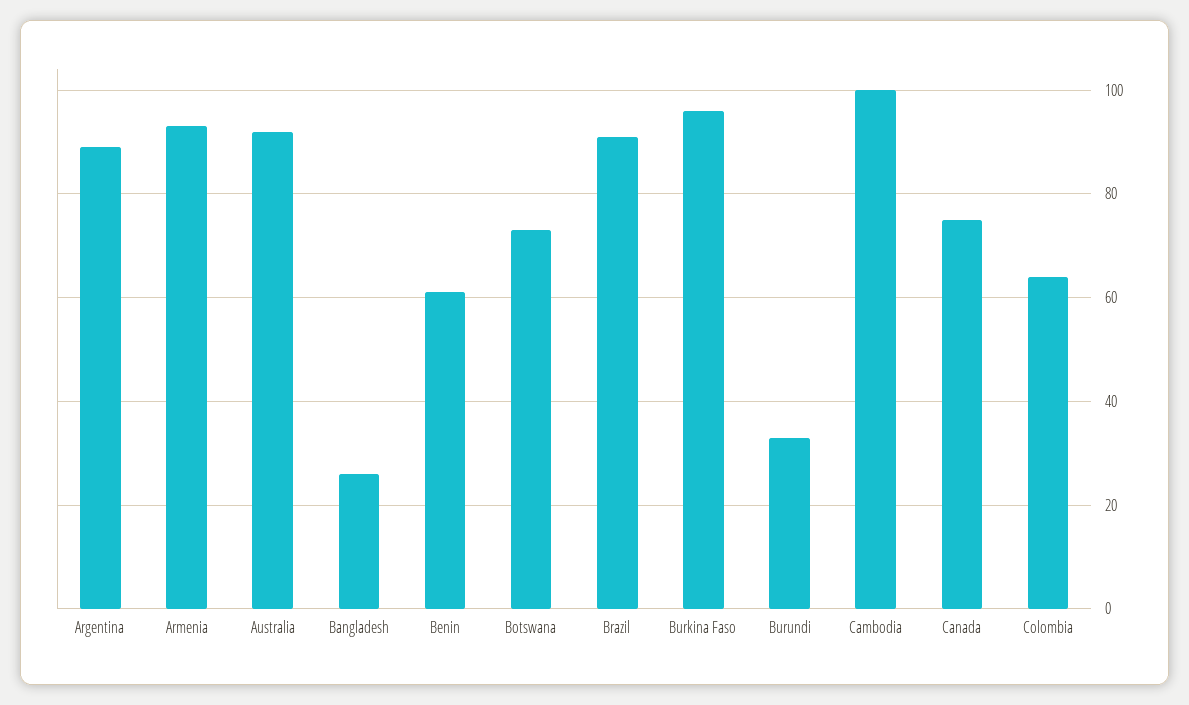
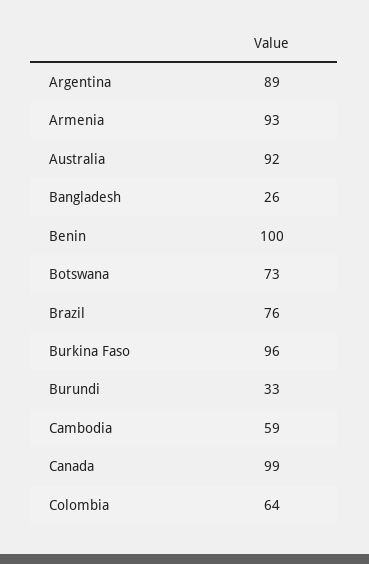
  {
    "Argentina": 89,
    "Armenia": 93,
    "Australia": 92,
    "Bangladesh": 26,
-   "Benin": 60,
+   "Benin": 100,
    "Botswana": 73,
-   "Brazil": 90,
+   "Brazil": 76,
    "Burkina Faso": 96,
    "Burundi": 33,
-   "Cambodia": 100,
+   "Cambodia": 59,
-   "Canada": 75,
+   "Canada": 99,
    "Colombia": 64
  }

